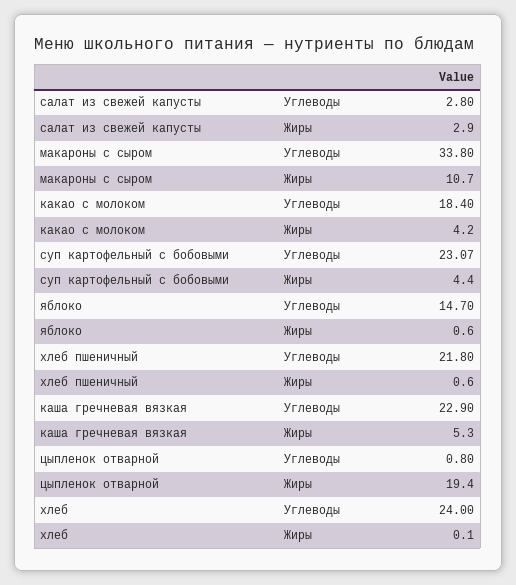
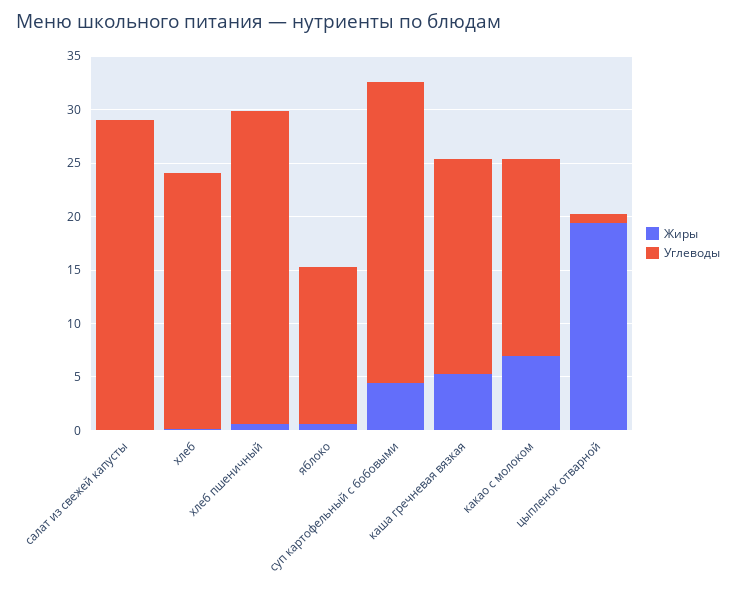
  {
    "Углеводы": {
-     "салат из свежей капусты": 2.8,
+     "салат из свежей капусты": 29,
-     "макароны с сыром": 33.8,
      "какао с молоком": 18.4,
-     "суп картофельный с бобовыми": 23.07,
+     "суп картофельный с бобовыми": 28,
      "яблоко": 14.7,
-     "хлеб пшеничный": 21.8,
+     "хлеб пшеничный": 29,
-     "каша гречневая вязкая": 22.9,
+     "каша гречневая вязкая": 20,
      "цыпленок отварной": 0.8,
      "хлеб": 24
    },
    "Жиры": {
-     "салат из свежей капусты": 2.9,
+     "салат из свежей капусты": 0,
-     "макароны с сыром": 10.7,
-     "какао с молоком": 4.2,
+     "какао с молоком": 7,
      "суп картофельный с бобовыми": 4.4,
      "яблоко": 0.6,
      "хлеб пшеничный": 0.6,
      "каша гречневая вязкая": 5.3,
      "цыпленок отварной": 19.4,
      "хлеб": 0.1
    }
  }

